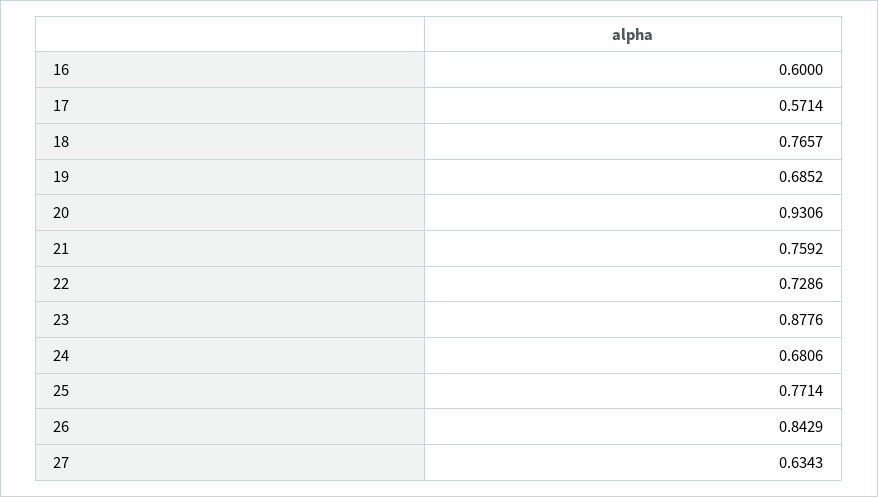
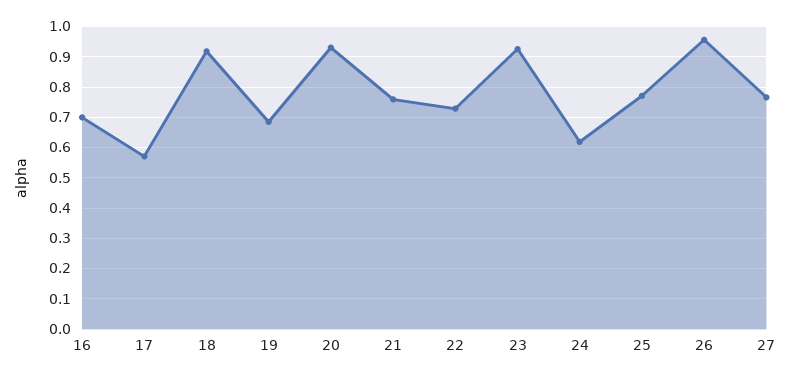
  {
-   "16": 0.6,
+   "16": 0.7,
    "17": 0.5714,
-   "18": 0.7657,
+   "18": 0.92,
    "19": 0.6852,
    "20": 0.9306,
    "21": 0.7592,
    "22": 0.7286,
-   "23": 0.8776,
+   "23": 0.92,
-   "24": 0.6806,
+   "24": 0.62,
    "25": 0.7714,
-   "26": 0.8429,
+   "26": 0.96,
-   "27": 0.6343
+   "27": 0.76
  }

